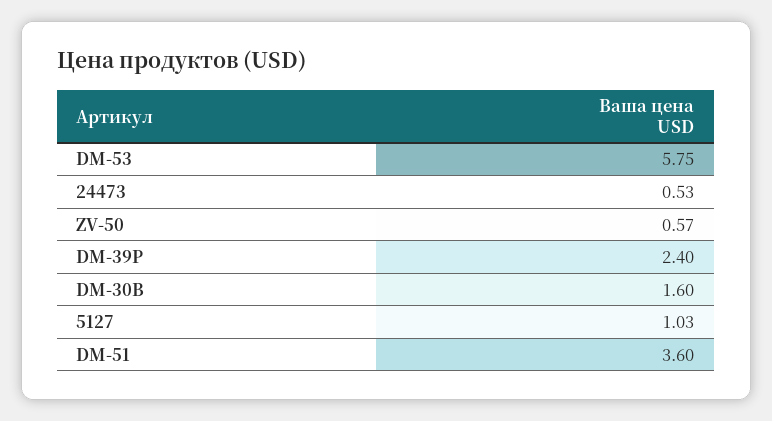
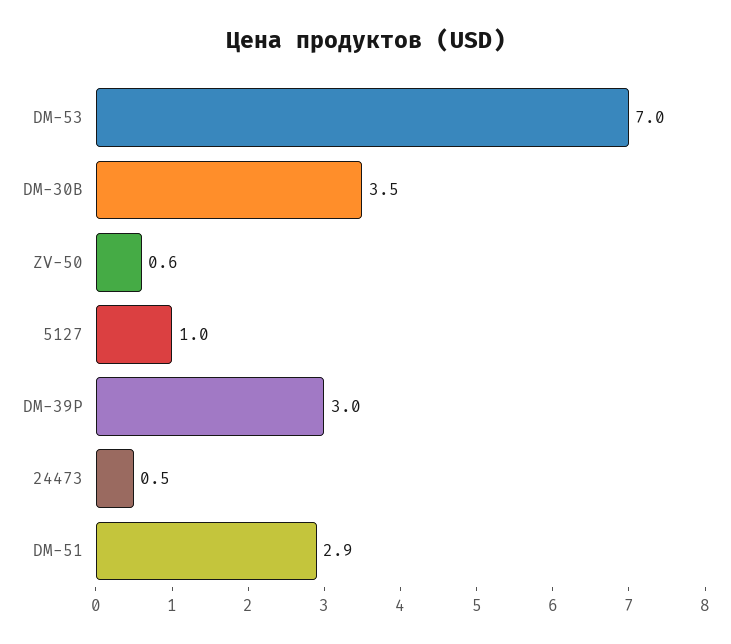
  {
-   "DM-53": 5.75,
+   "DM-53": 7,
    "24473": 0.53,
    "ZV-50": 0.57,
-   "DM-39P": 2.4,
+   "DM-39P": 3,
-   "DM-30B": 1.6,
+   "DM-30B": 3.5,
    "5127": 1.03,
-   "DM-51": 3.6
+   "DM-51": 2.9
  }

